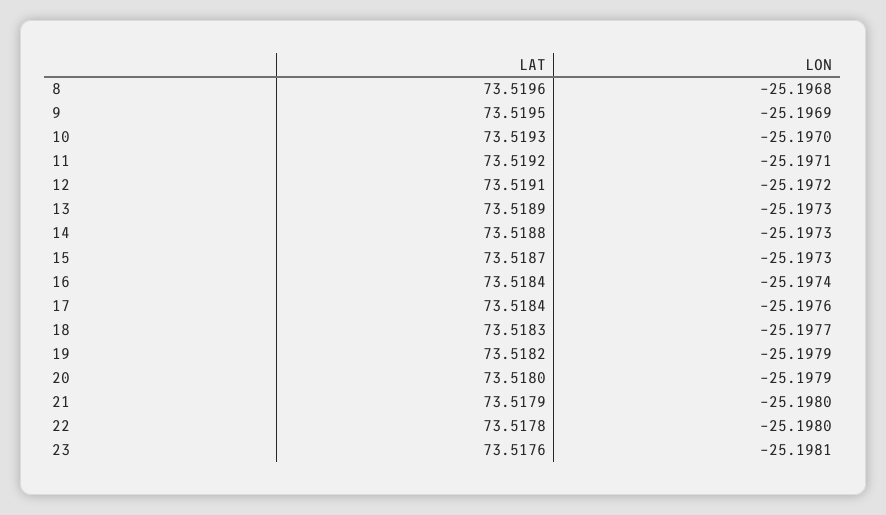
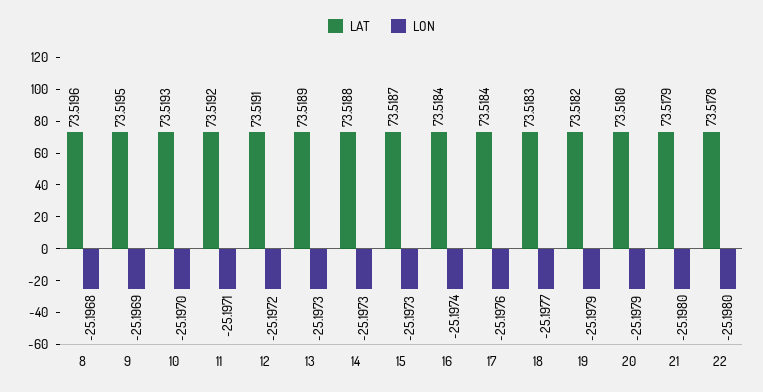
  {
    "LAT": {
      "8": 73.5196,
      "9": 73.5195,
      "10": 73.5193,
      "11": 73.5192,
      "12": 73.5191,
      "13": 73.5189,
      "14": 73.5188,
      "15": 73.5187,
      "16": 73.5184,
      "17": 73.5184,
      "18": 73.5183,
      "19": 73.5182,
      "20": 73.518,
      "21": 73.5179,
-     "22": 73.5178,
+     "22": 73.5178
-     "23": 73.5176
    },
    "LON": {
      "8": -25.1968,
      "9": -25.1969,
      "10": -25.197,
      "11": -25.1971,
      "12": -25.1972,
      "13": -25.1973,
      "14": -25.1973,
      "15": -25.1973,
      "16": -25.1974,
      "17": -25.1976,
      "18": -25.1977,
      "19": -25.1979,
      "20": -25.1979,
      "21": -25.198,
-     "22": -25.198,
+     "22": -25.198
-     "23": -25.1981
    }
  }

